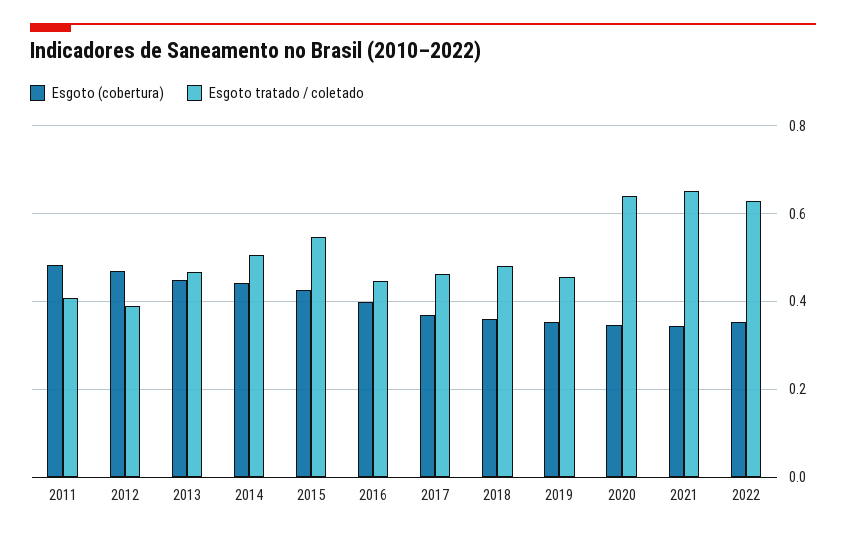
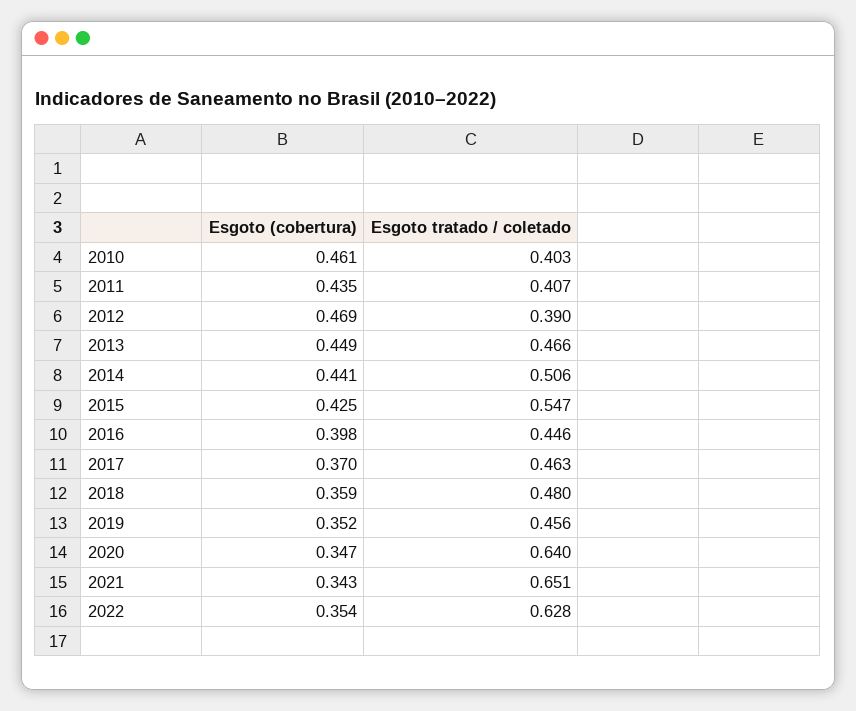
  {
    "Esgoto (cobertura)": {
-     "2011": 0.48,
+     "2011": 0.435,
      "2012": 0.469,
      "2013": 0.449,
      "2014": 0.441,
      "2015": 0.425,
      "2016": 0.398,
      "2017": 0.37,
      "2018": 0.359,
      "2019": 0.352,
      "2020": 0.347,
      "2021": 0.343,
-     "2022": 0.354
+     "2022": 0.354,
+     "2010": 0.461
    },
    "Esgoto tratado / coletado": {
      "2011": 0.407,
      "2012": 0.39,
      "2013": 0.466,
      "2014": 0.506,
      "2015": 0.547,
      "2016": 0.446,
      "2017": 0.463,
      "2018": 0.48,
      "2019": 0.456,
      "2020": 0.64,
      "2021": 0.651,
-     "2022": 0.628
+     "2022": 0.628,
+     "2010": 0.403
    }
  }

